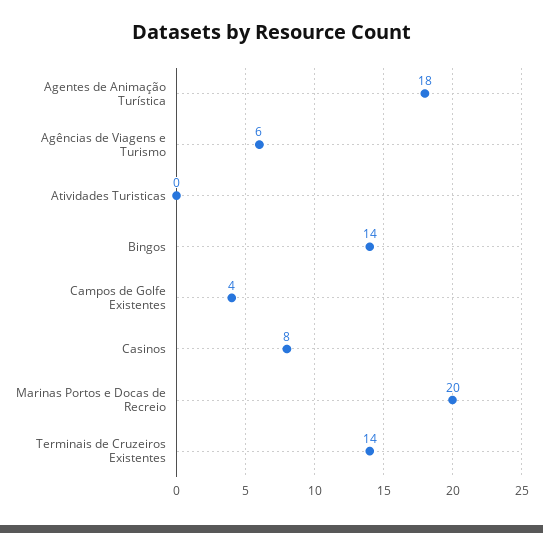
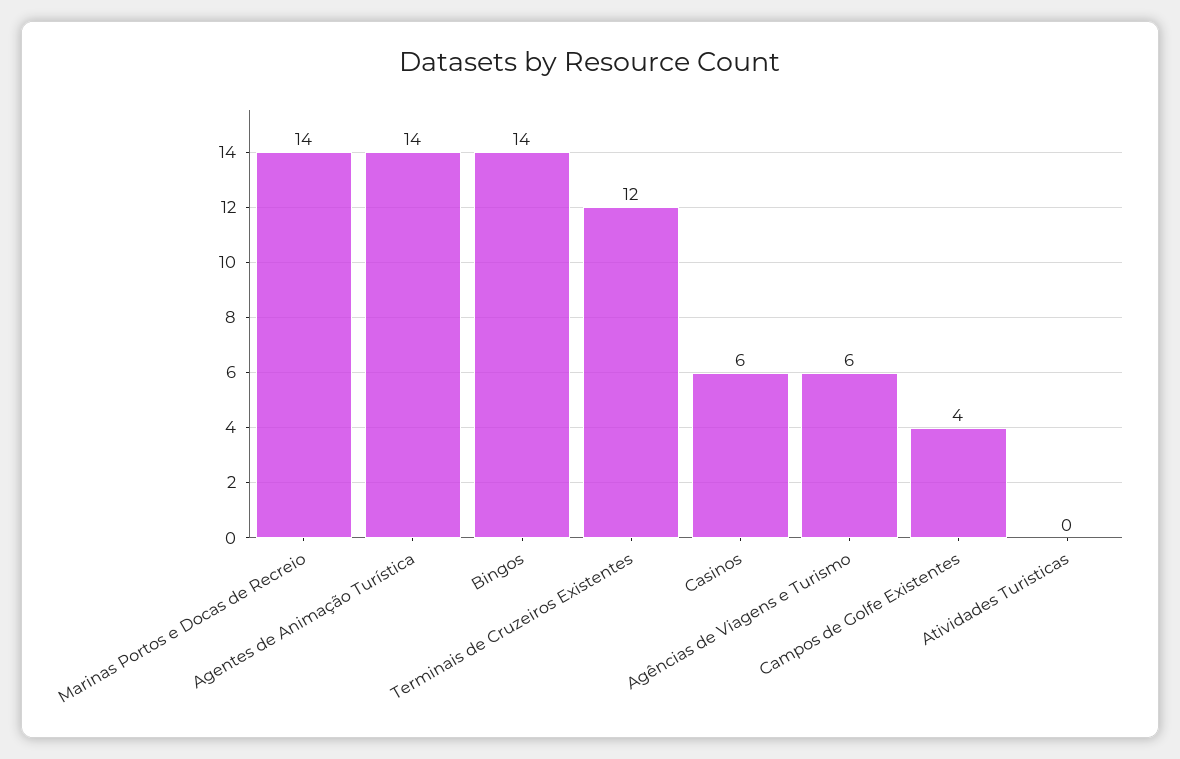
  {
-   "Agentes de Animação Turística": 18,
+   "Agentes de Animação Turística": 14,
    "Agências de Viagens e Turismo": 6,
    "Atividades Turisticas": 0,
    "Bingos": 14,
    "Campos de Golfe Existentes": 4,
-   "Casinos": 8,
+   "Casinos": 6,
-   "Marinas Portos e Docas de Recreio": 20,
+   "Marinas Portos e Docas de Recreio": 14,
-   "Terminais de Cruzeiros Existentes": 14
+   "Terminais de Cruzeiros Existentes": 12
  }

